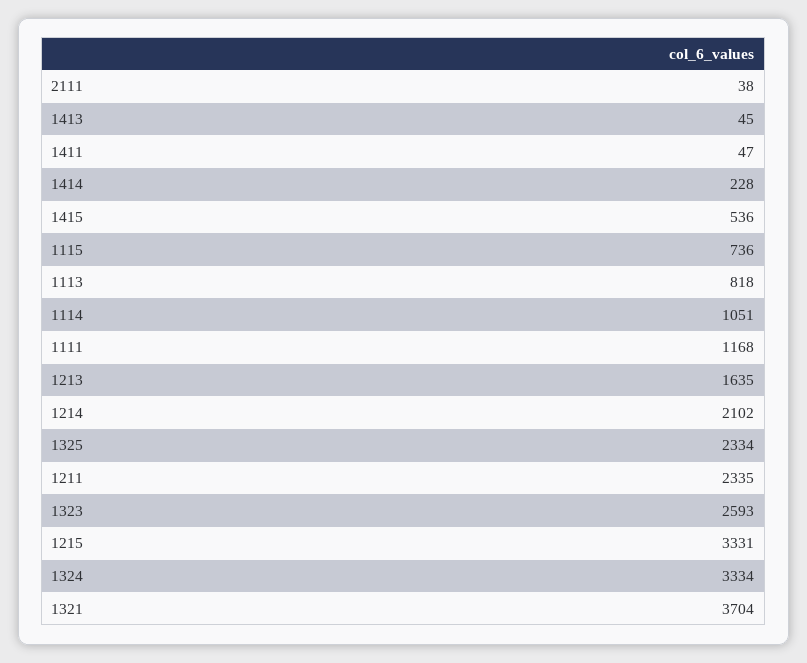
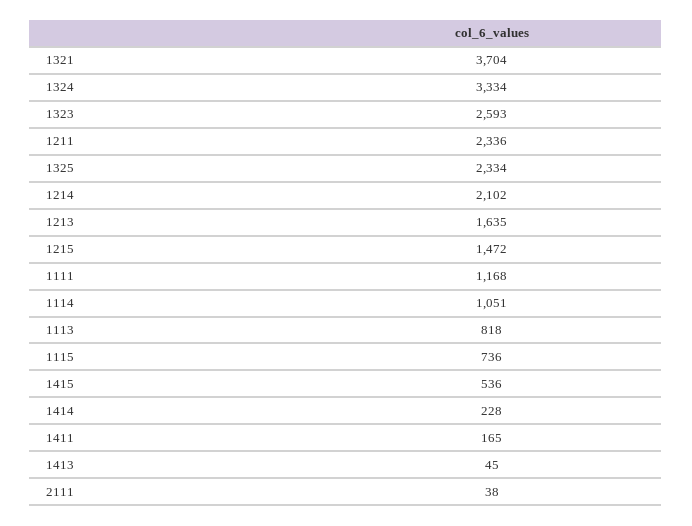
  {
    "2111": 38,
    "1413": 45,
-   "1411": 47,
+   "1411": 165,
    "1414": 228,
    "1415": 536,
    "1115": 736,
    "1113": 818,
    "1114": 1051,
    "1111": 1168,
    "1213": 1635,
    "1214": 2102,
    "1325": 2334,
-   "1211": 2335,
+   "1211": 2336,
    "1323": 2593,
-   "1215": 3331,
+   "1215": 1472,
    "1324": 3334,
    "1321": 3704
  }

